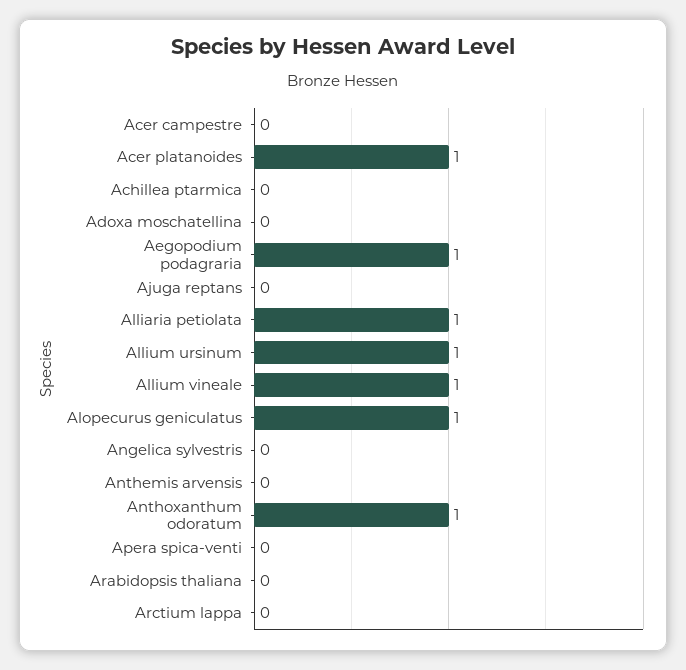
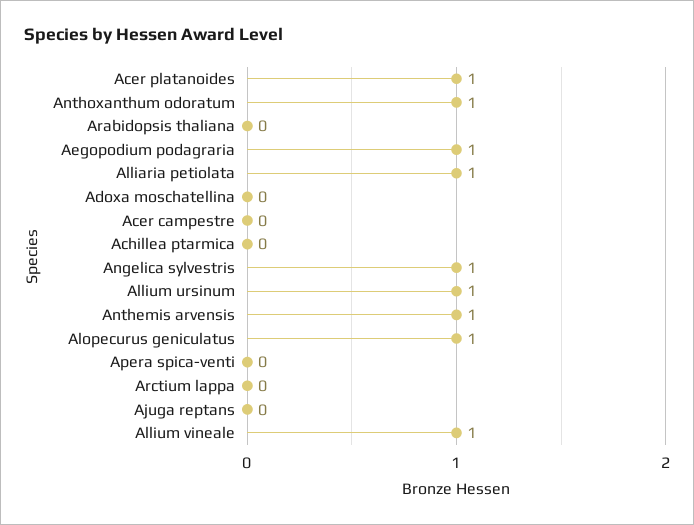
  {
    "Acer campestre": 0,
    "Acer platanoides": 1,
    "Achillea ptarmica": 0,
    "Adoxa moschatellina": 0,
    "Aegopodium podagraria": 1,
    "Ajuga reptans": 0,
    "Alliaria petiolata": 1,
    "Allium ursinum": 1,
    "Allium vineale": 1,
    "Alopecurus geniculatus": 1,
-   "Angelica sylvestris": 0,
+   "Angelica sylvestris": 1,
-   "Anthemis arvensis": 0,
+   "Anthemis arvensis": 1,
    "Anthoxanthum odoratum": 1,
    "Apera spica-venti": 0,
    "Arabidopsis thaliana": 0,
    "Arctium lappa": 0
  }

